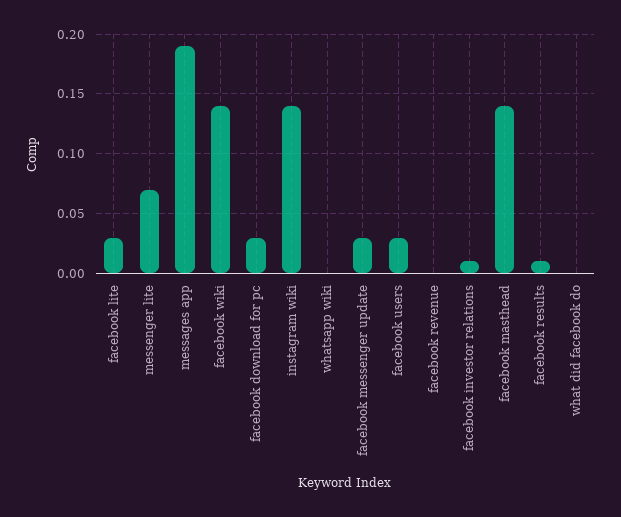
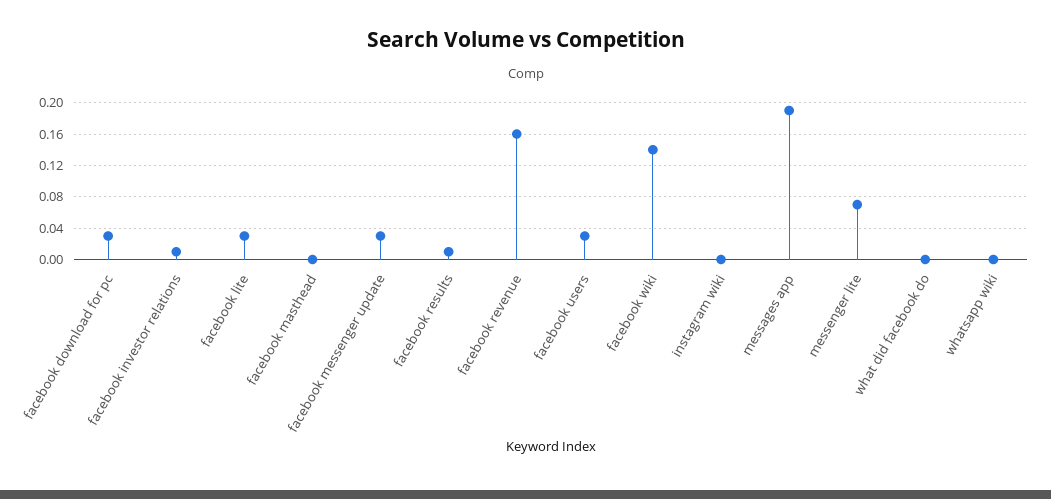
  {
    "facebook lite": 0.03,
    "messenger lite": 0.07,
    "messages app": 0.19,
    "facebook wiki": 0.14,
    "facebook download for pc": 0.03,
-   "instagram wiki": 0.14,
+   "instagram wiki": 0,
    "whatsapp wiki": 0,
    "facebook messenger update": 0.03,
    "facebook users": 0.03,
-   "facebook revenue": 0,
+   "facebook revenue": 0.16,
    "facebook investor relations": 0.01,
-   "facebook masthead": 0.14,
+   "facebook masthead": 0,
    "facebook results": 0.01,
    "what did facebook do": 0
  }

